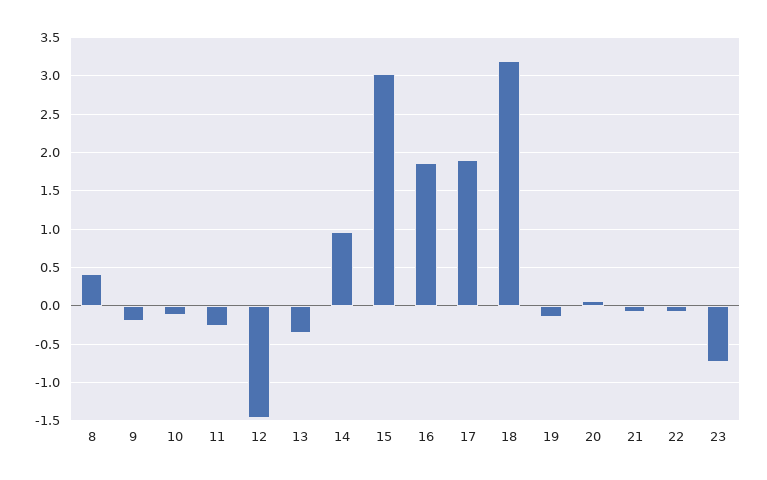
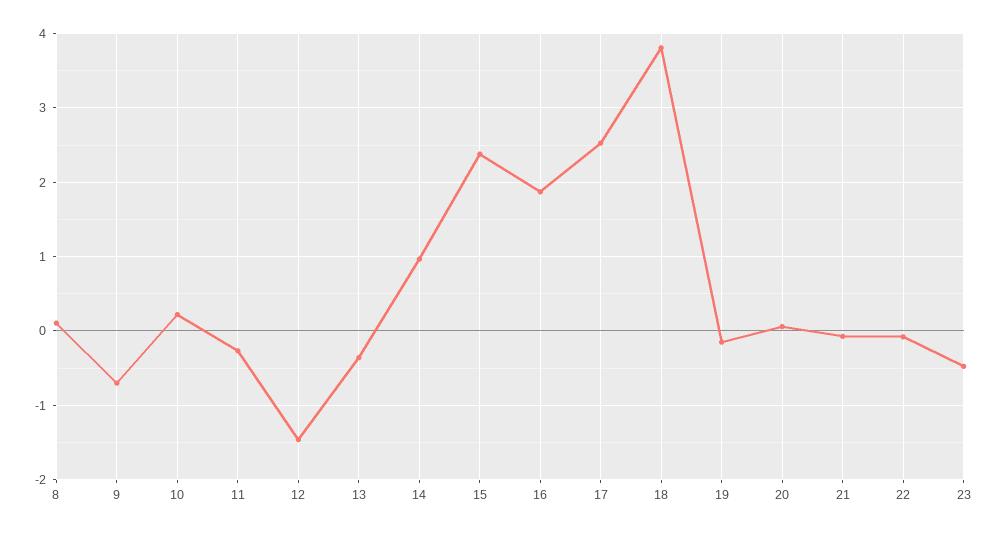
  {
-   "8": 0.4,
+   "8": 0.1,
-   "9": -0.2,
+   "9": -0.7,
-   "10": -0.1,
+   "10": 0.2,
    "11": -0.3,
    "12": -1.5,
    "13": -0.4,
    "14": 1,
-   "15": 3,
+   "15": 2.4,
    "16": 1.9,
-   "17": 1.9,
+   "17": 2.5,
-   "18": 3.2,
+   "18": 3.8,
    "19": -0.2,
    "20": 0.1,
    "21": -0.1,
    "22": -0.1,
-   "23": -0.7
+   "23": -0.5
  }

